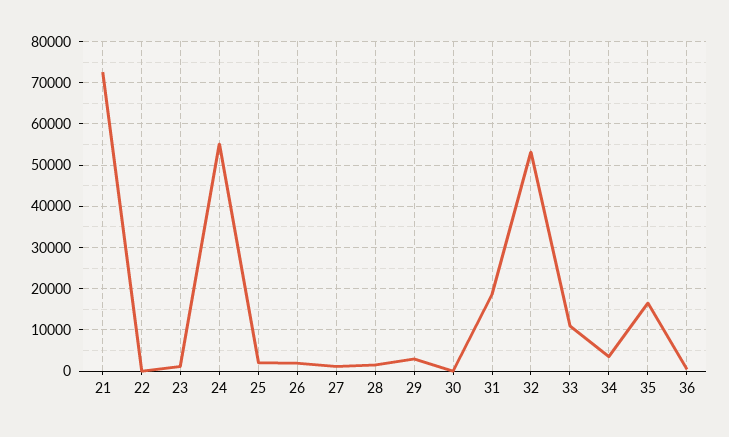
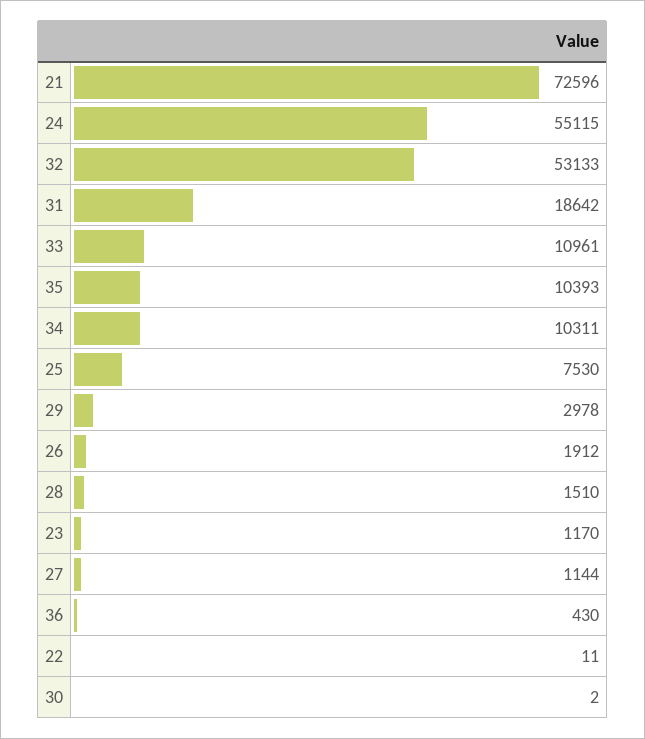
  {
    "21": 72596,
    "22": 11,
    "23": 1170,
    "24": 55115,
-   "25": 2000,
+   "25": 7530,
    "26": 1912,
    "27": 1144,
    "28": 1510,
    "29": 2978,
    "30": 2,
    "31": 18642,
    "32": 53133,
    "33": 10961,
-   "34": 4000,
+   "34": 10311,
-   "35": 16000,
+   "35": 10393,
    "36": 430
  }

